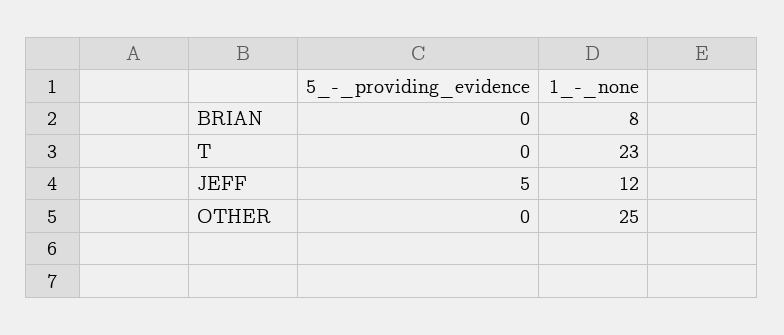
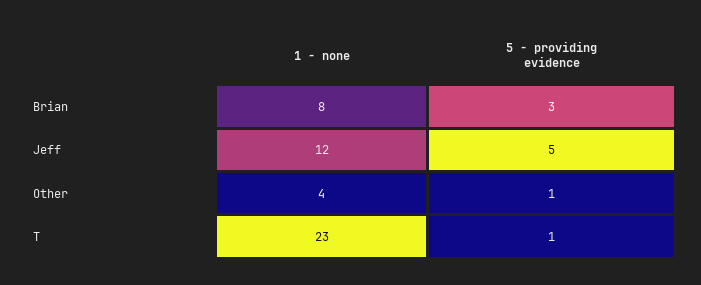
  {
    "5_-_providing_evidence": {
-     "BRIAN": 0,
+     "BRIAN": 3,
-     "T": 0,
+     "T": 1,
      "JEFF": 5,
-     "OTHER": 0
+     "OTHER": 1
    },
    "1_-_none": {
      "BRIAN": 8,
      "T": 23,
      "JEFF": 12,
-     "OTHER": 25
+     "OTHER": 4
    }
  }

